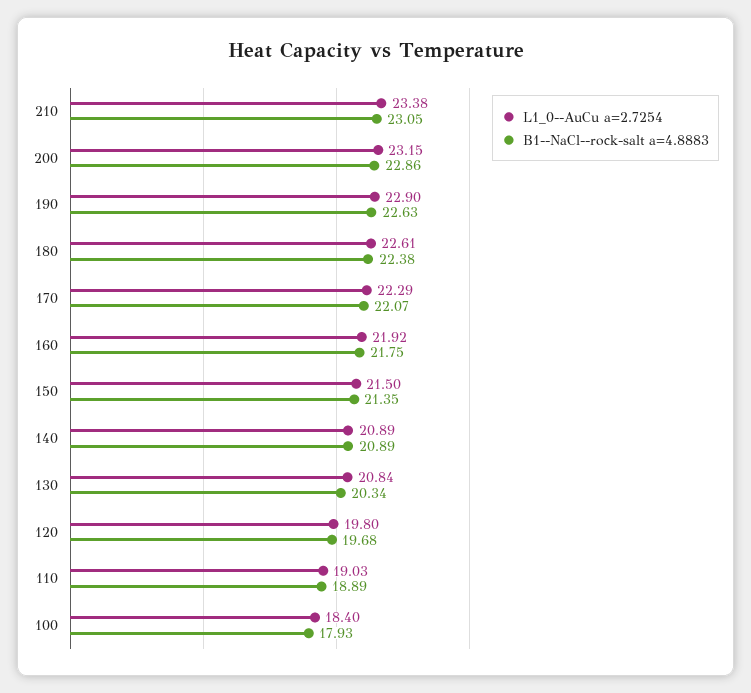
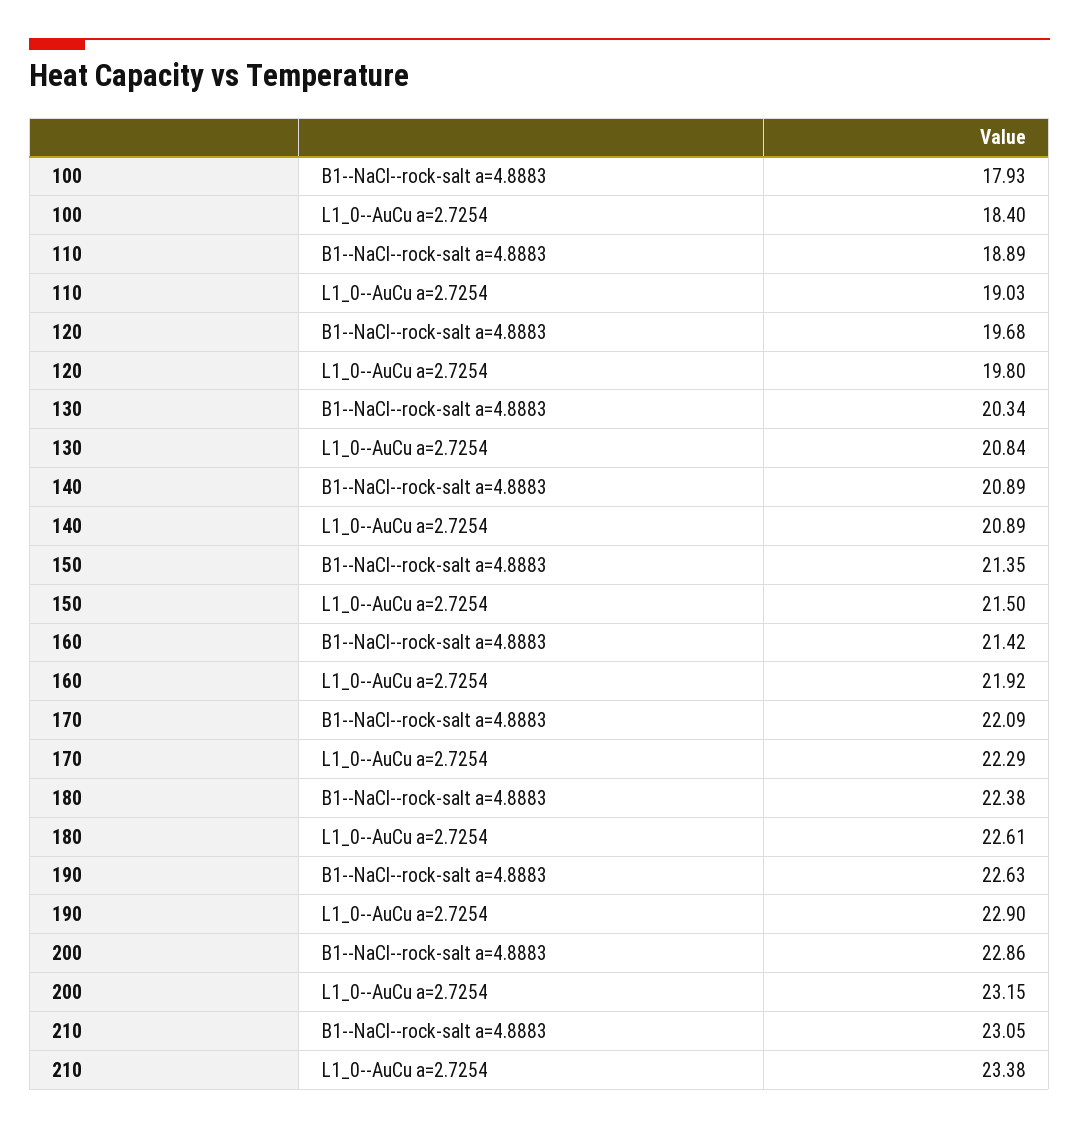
  {
    "L1_0--AuCu a=2.7254": {
      "210": 23.38,
      "200": 23.15,
      "190": 22.9,
      "180": 22.61,
      "170": 22.29,
      "160": 21.92,
      "150": 21.5,
      "140": 20.89,
      "130": 20.84,
      "120": 19.8,
      "110": 19.03,
      "100": 18.4
    },
    "B1--NaCl--rock-salt a=4.8883": {
      "210": 23.05,
      "200": 22.86,
      "190": 22.63,
      "180": 22.38,
-     "170": 22.07,
+     "170": 22.09,
-     "160": 21.75,
+     "160": 21.42,
      "150": 21.35,
      "140": 20.89,
      "130": 20.34,
      "120": 19.68,
      "110": 18.89,
      "100": 17.93
    }
  }

